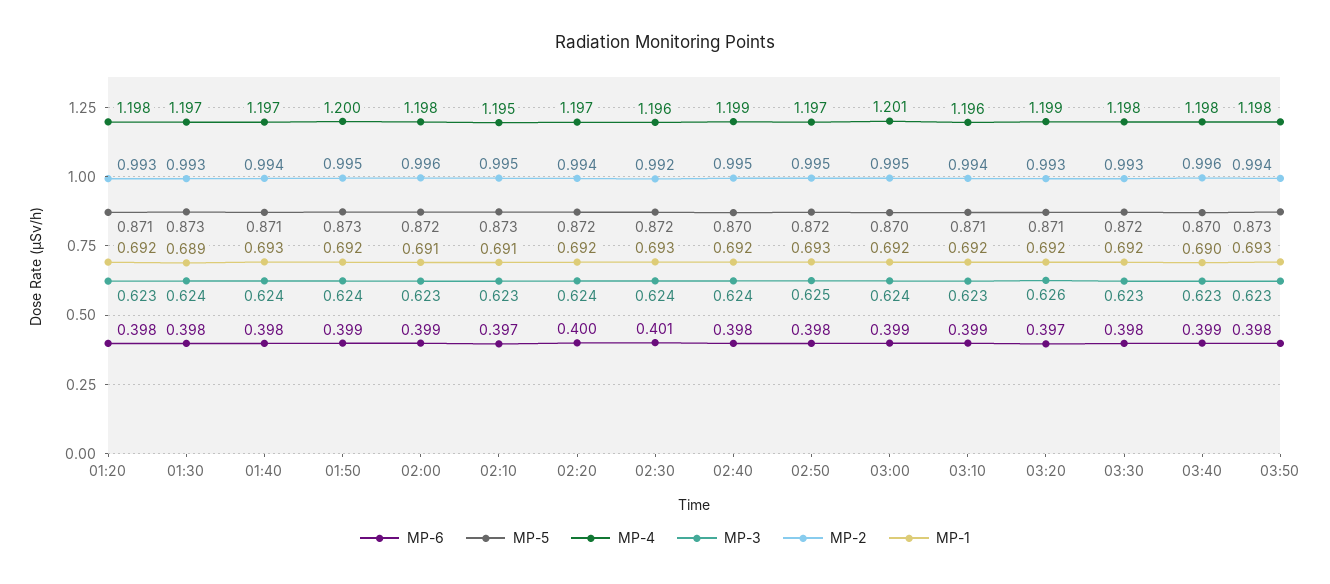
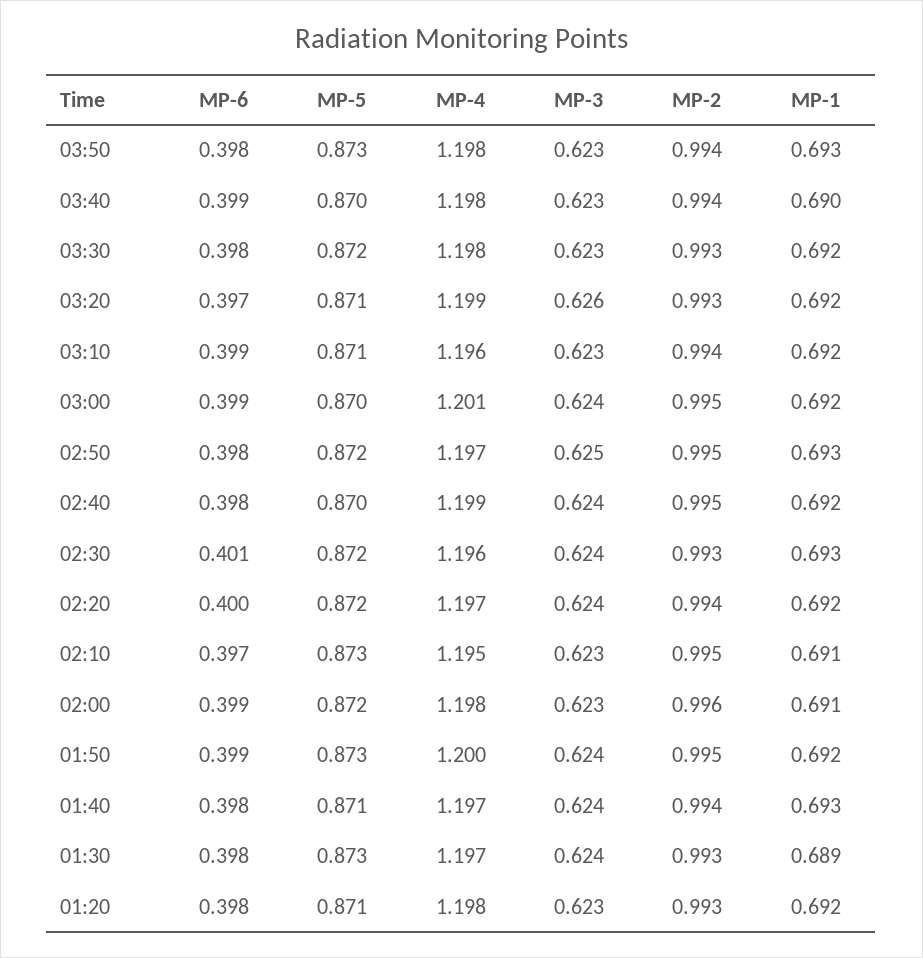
  {
    "MP-6": {
      "01:20": 0.398,
      "01:30": 0.398,
      "01:40": 0.398,
      "01:50": 0.399,
      "02:00": 0.399,
      "02:10": 0.397,
      "02:20": 0.4,
      "02:30": 0.401,
      "02:40": 0.398,
      "02:50": 0.398,
      "03:00": 0.399,
      "03:10": 0.399,
      "03:20": 0.397,
      "03:30": 0.398,
      "03:40": 0.399,
      "03:50": 0.398
    },
    "MP-5": {
      "01:20": 0.871,
      "01:30": 0.873,
      "01:40": 0.871,
      "01:50": 0.873,
      "02:00": 0.872,
      "02:10": 0.873,
      "02:20": 0.872,
      "02:30": 0.872,
      "02:40": 0.87,
      "02:50": 0.872,
      "03:00": 0.87,
      "03:10": 0.871,
      "03:20": 0.871,
      "03:30": 0.872,
      "03:40": 0.87,
      "03:50": 0.873
    },
    "MP-4": {
      "01:20": 1.198,
      "01:30": 1.197,
      "01:40": 1.197,
      "01:50": 1.2,
      "02:00": 1.198,
      "02:10": 1.195,
      "02:20": 1.197,
      "02:30": 1.196,
      "02:40": 1.199,
      "02:50": 1.197,
      "03:00": 1.201,
      "03:10": 1.196,
      "03:20": 1.199,
      "03:30": 1.198,
      "03:40": 1.198,
      "03:50": 1.198
    },
    "MP-3": {
      "01:20": 0.623,
      "01:30": 0.624,
      "01:40": 0.624,
      "01:50": 0.624,
      "02:00": 0.623,
      "02:10": 0.623,
      "02:20": 0.624,
      "02:30": 0.624,
      "02:40": 0.624,
      "02:50": 0.625,
      "03:00": 0.624,
      "03:10": 0.623,
      "03:20": 0.626,
      "03:30": 0.623,
      "03:40": 0.623,
      "03:50": 0.623
    },
    "MP-2": {
      "01:20": 0.993,
      "01:30": 0.993,
      "01:40": 0.994,
      "01:50": 0.995,
      "02:00": 0.996,
      "02:10": 0.995,
      "02:20": 0.994,
-     "02:30": 0.992,
+     "02:30": 0.993,
      "02:40": 0.995,
      "02:50": 0.995,
      "03:00": 0.995,
      "03:10": 0.994,
      "03:20": 0.993,
      "03:30": 0.993,
-     "03:40": 0.996,
+     "03:40": 0.994,
      "03:50": 0.994
    },
    "MP-1": {
      "01:20": 0.692,
      "01:30": 0.689,
      "01:40": 0.693,
      "01:50": 0.692,
      "02:00": 0.691,
      "02:10": 0.691,
      "02:20": 0.692,
      "02:30": 0.693,
      "02:40": 0.692,
      "02:50": 0.693,
      "03:00": 0.692,
      "03:10": 0.692,
      "03:20": 0.692,
      "03:30": 0.692,
      "03:40": 0.69,
      "03:50": 0.693
    }
  }

